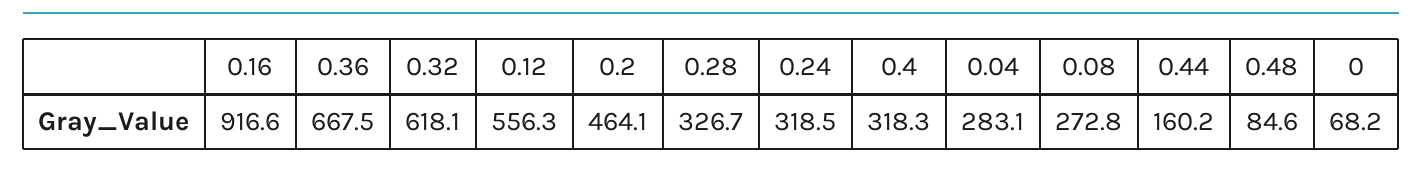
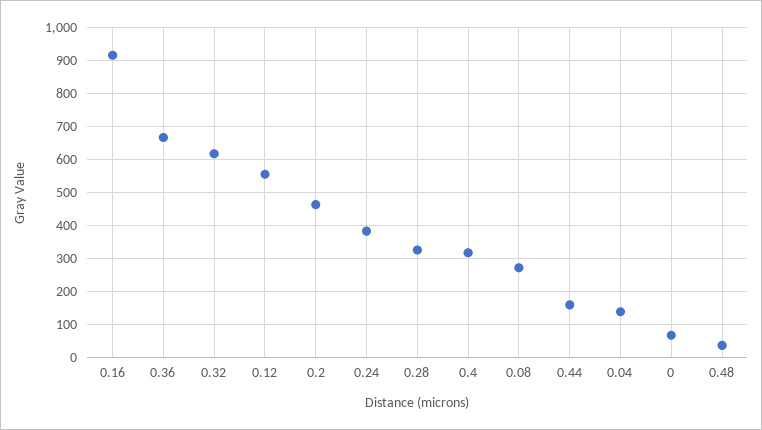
  {
    "0.16": 916.6,
    "0.36": 667.5,
    "0.32": 618.1,
    "0.12": 556.3,
    "0.2": 464.1,
    "0.28": 326.7,
-   "0.24": 318.5,
+   "0.24": 380,
    "0.4": 318.3,
-   "0.04": 283.1,
+   "0.04": 140,
    "0.08": 272.8,
    "0.44": 160.2,
-   "0.48": 84.6,
+   "0.48": 40,
    "0": 68.2
  }

